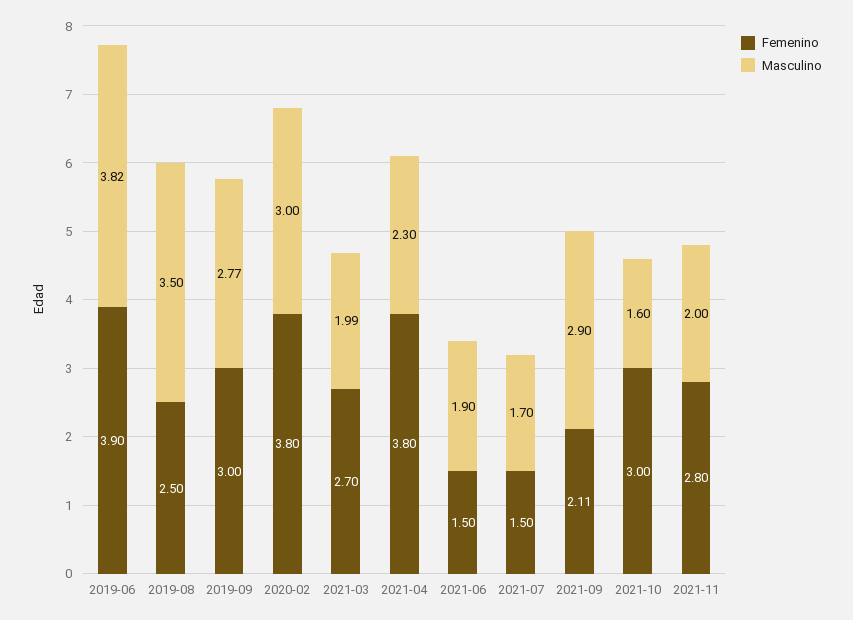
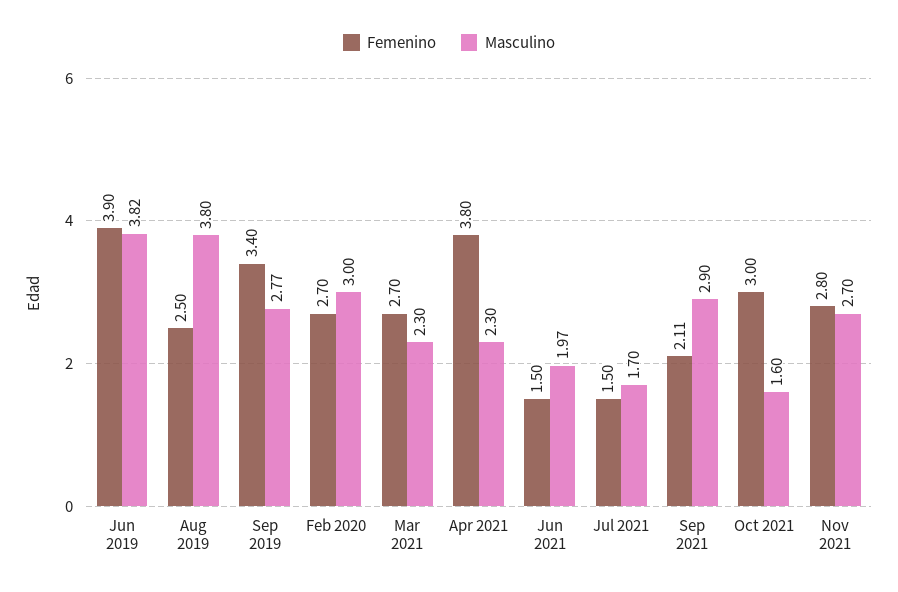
  {
    "Femenino": {
      "2019-06": 3.9,
      "2019-08": 2.5,
-     "2019-09": 3,
+     "2019-09": 3.4,
-     "2020-02": 3.8,
+     "2020-02": 2.7,
      "2021-03": 2.7,
      "2021-04": 3.8,
      "2021-06": 1.5,
      "2021-07": 1.5,
      "2021-09": 2.11,
      "2021-10": 3,
      "2021-11": 2.8
    },
    "Masculino": {
      "2019-06": 3.82,
-     "2019-08": 3.5,
+     "2019-08": 3.8,
      "2019-09": 2.77,
      "2020-02": 3,
-     "2021-03": 1.99,
+     "2021-03": 2.3,
      "2021-04": 2.3,
-     "2021-06": 1.9,
+     "2021-06": 1.97,
      "2021-07": 1.7,
      "2021-09": 2.9,
      "2021-10": 1.6,
-     "2021-11": 2
+     "2021-11": 2.7
    }
  }

